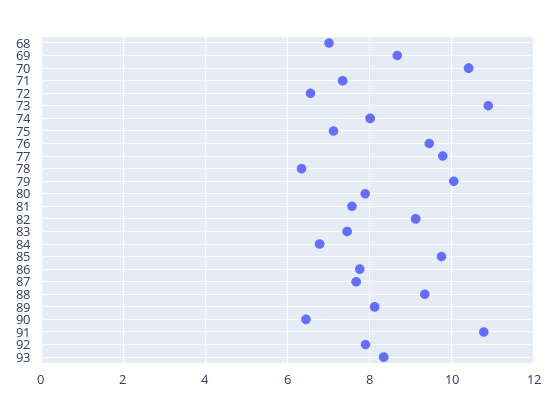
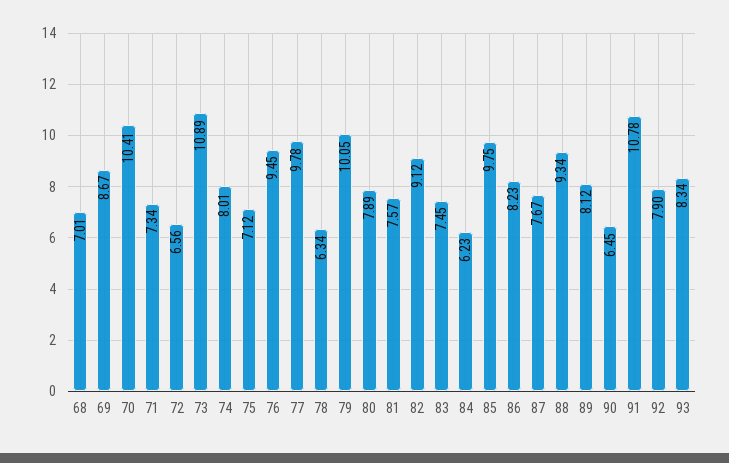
  {
    "68": 7.01,
    "69": 8.67,
    "70": 10.41,
    "71": 7.34,
    "72": 6.56,
    "73": 10.89,
    "74": 8.01,
    "75": 7.12,
    "76": 9.45,
    "77": 9.78,
    "78": 6.34,
    "79": 10.05,
    "80": 7.89,
    "81": 7.57,
    "82": 9.12,
    "83": 7.45,
-   "84": 6.8,
+   "84": 6.23,
    "85": 9.75,
-   "86": 7.8,
+   "86": 8.23,
    "87": 7.67,
    "88": 9.34,
    "89": 8.12,
    "90": 6.45,
    "91": 10.78,
    "92": 7.9,
    "93": 8.34
  }

